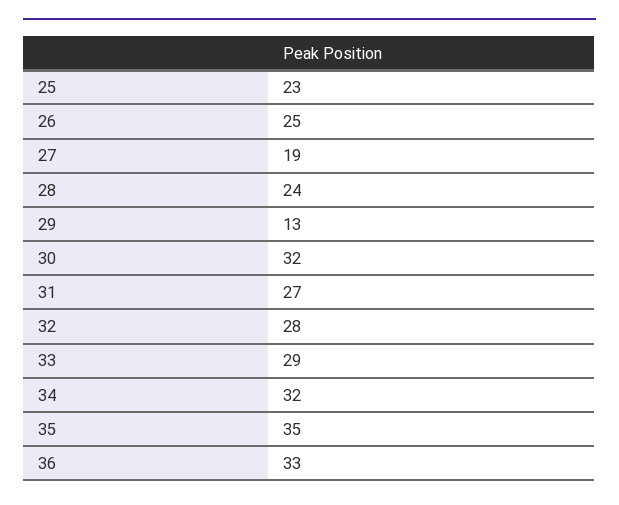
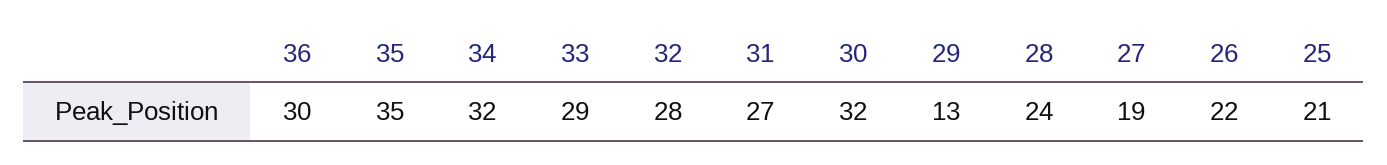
  {
-   "25": 23,
+   "25": 21,
-   "26": 25,
+   "26": 22,
    "27": 19,
    "28": 24,
    "29": 13,
    "30": 32,
    "31": 27,
    "32": 28,
    "33": 29,
    "34": 32,
    "35": 35,
-   "36": 33
+   "36": 30
  }

